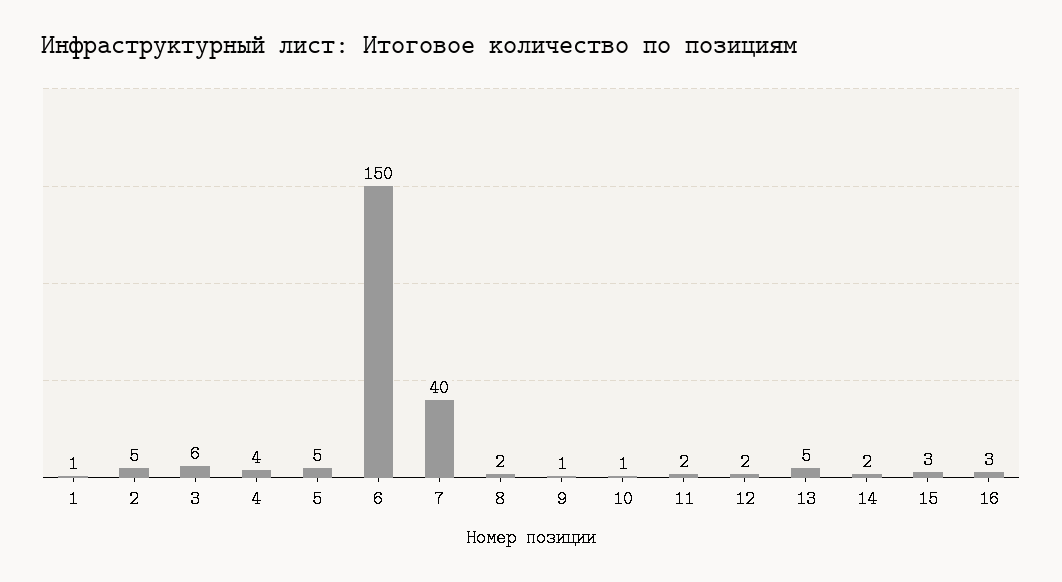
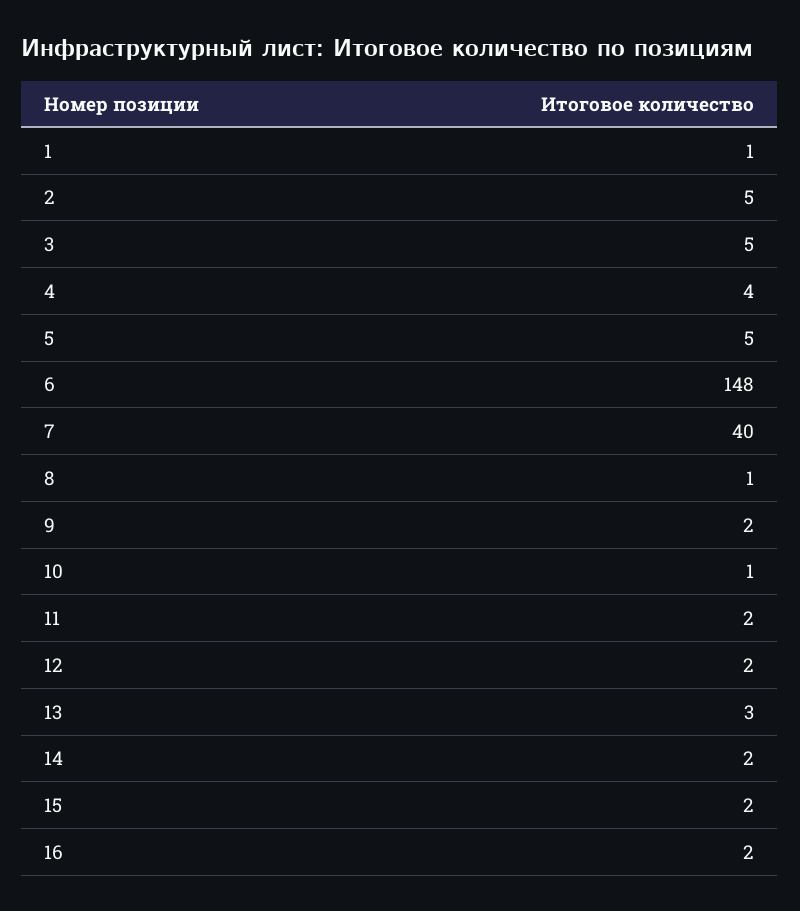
  {
    "1": 1,
    "2": 5,
-   "3": 6,
+   "3": 5,
    "4": 4,
    "5": 5,
-   "6": 150,
+   "6": 148,
    "7": 40,
-   "8": 2,
+   "8": 1,
-   "9": 1,
+   "9": 2,
    "10": 1,
    "11": 2,
    "12": 2,
-   "13": 5,
+   "13": 3,
    "14": 2,
-   "15": 3,
+   "15": 2,
-   "16": 3
+   "16": 2
  }

